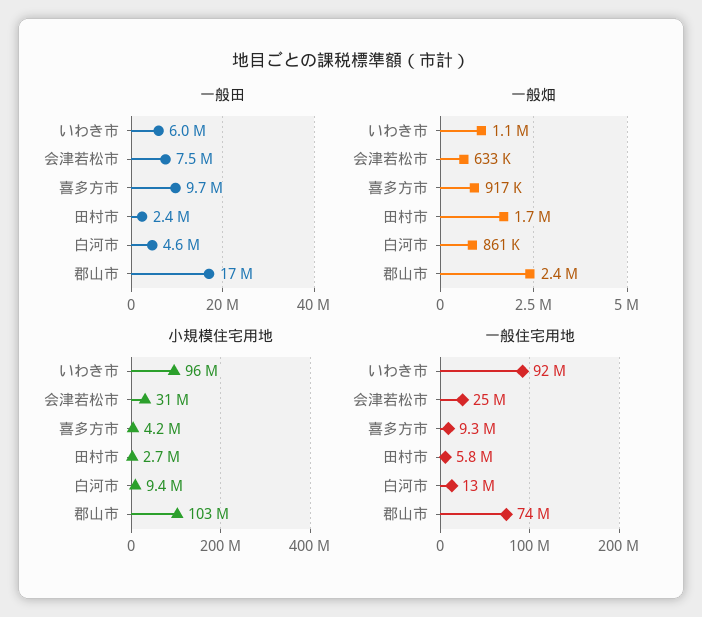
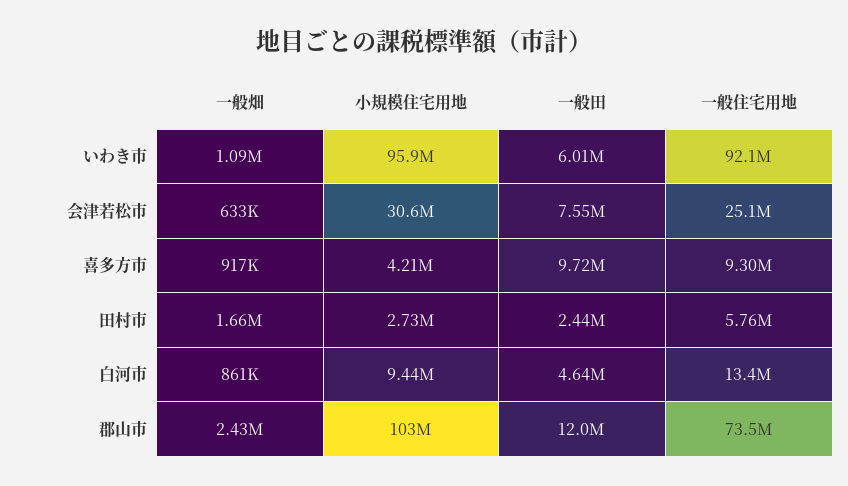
  {
    "一般田": {
      "いわき市": 6010000,
      "会津若松市": 7550000,
      "喜多方市": 9720000,
      "田村市": 2440000,
      "白河市": 4640000,
-     "郡山市": 17000000
+     "郡山市": 12000000
    },
    "一般畑": {
      "いわき市": 1090000,
      "会津若松市": 633000,
      "喜多方市": 917000,
      "田村市": 1660000,
      "白河市": 861000,
      "郡山市": 2430000
    },
    "小規模住宅用地": {
      "いわき市": 95900000,
      "会津若松市": 30600000,
      "喜多方市": 4210000,
      "田村市": 2730000,
      "白河市": 9440000,
      "郡山市": 103000000
    },
    "一般住宅用地": {
      "いわき市": 92100000,
      "会津若松市": 25100000,
      "喜多方市": 9300000,
      "田村市": 5760000,
      "白河市": 13400000,
      "郡山市": 73500000
    }
  }

